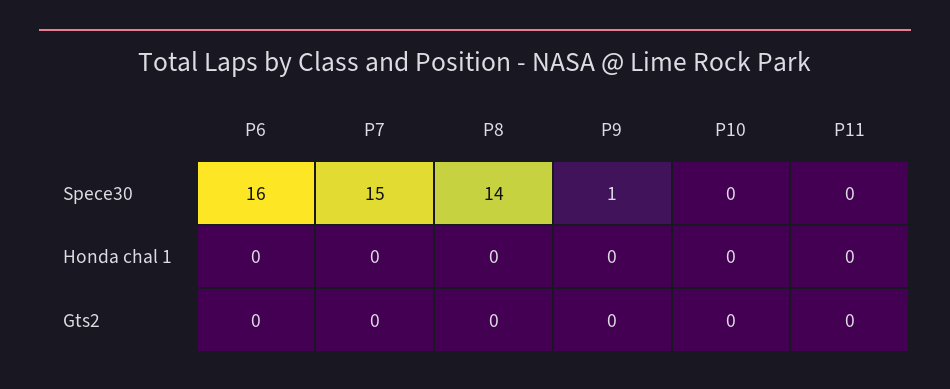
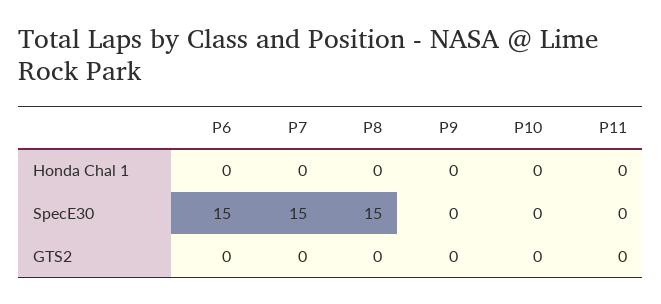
  {
    "P6": {
-     "Spece30": 16,
+     "Spece30": 15,
      "Honda chal 1": 0,
      "Gts2": 0
    },
    "P7": {
      "Spece30": 15,
      "Honda chal 1": 0,
      "Gts2": 0
    },
    "P8": {
-     "Spece30": 14,
+     "Spece30": 15,
      "Honda chal 1": 0,
      "Gts2": 0
    },
    "P9": {
-     "Spece30": 1,
+     "Spece30": 0,
      "Honda chal 1": 0,
      "Gts2": 0
    },
    "P10": {
      "Spece30": 0,
      "Honda chal 1": 0,
      "Gts2": 0
    },
    "P11": {
      "Spece30": 0,
      "Honda chal 1": 0,
      "Gts2": 0
    }
  }

